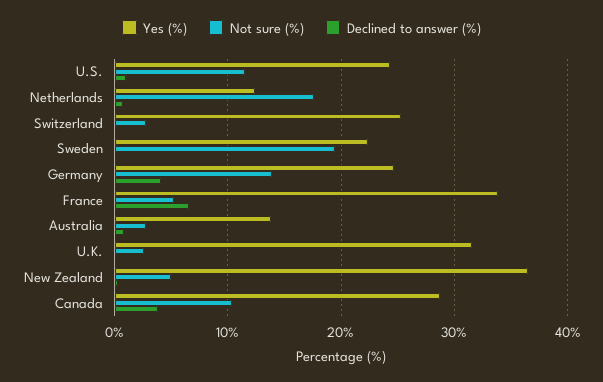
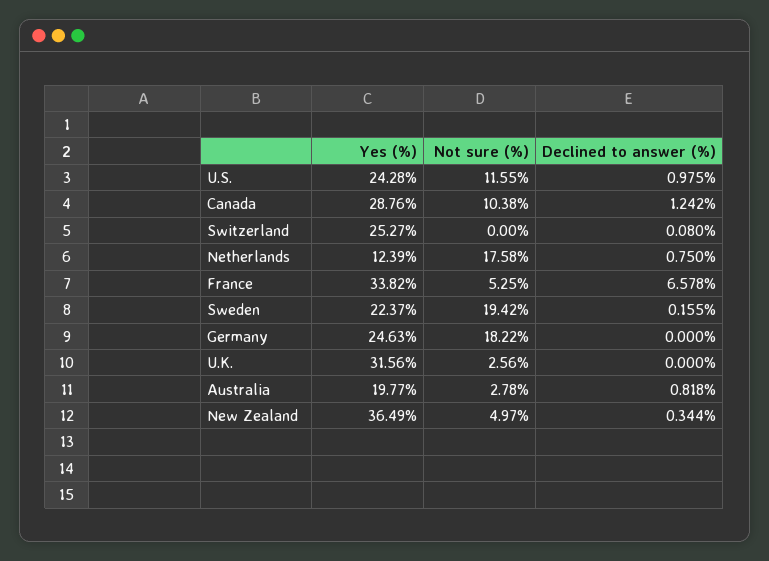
  {
    "Yes (%)": {
      "U.S.": 24.28,
      "Netherlands": 12.39,
      "Switzerland": 25.27,
      "Sweden": 22.37,
      "Germany": 24.63,
      "France": 33.82,
-     "Australia": 14,
+     "Australia": 19.77,
      "U.K.": 31.56,
      "New Zealand": 36.49,
      "Canada": 28.76
    },
    "Not sure (%)": {
      "U.S.": 11.55,
      "Netherlands": 17.58,
-     "Switzerland": 3,
+     "Switzerland": 0,
      "Sweden": 19.42,
-     "Germany": 14,
+     "Germany": 18.22,
      "France": 5.25,
      "Australia": 2.78,
      "U.K.": 2.56,
      "New Zealand": 4.97,
      "Canada": 10.38
    },
    "Declined to answer (%)": {
      "U.S.": 0.975,
      "Netherlands": 0.75,
      "Switzerland": 0.08,
      "Sweden": 0.155,
-     "Germany": 4,
+     "Germany": 0,
      "France": 6.578,
      "Australia": 0.818,
      "U.K.": 0,
      "New Zealand": 0.344,
-     "Canada": 4
+     "Canada": 1.242
    }
  }

